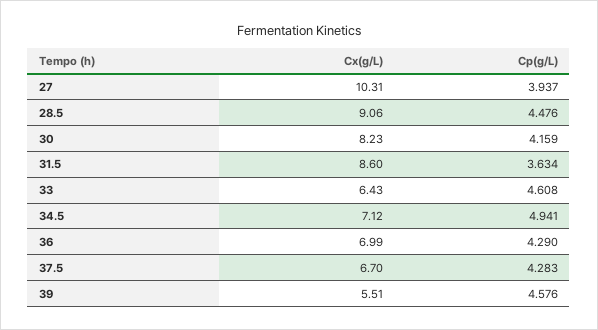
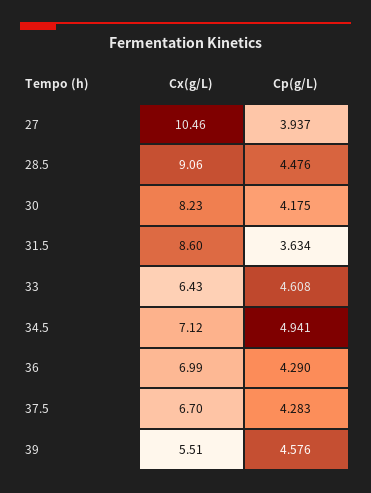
  {
    "Cx(g/L)": {
-     "27": 10.31,
+     "27": 10.46,
      "28.5": 9.06,
      "30": 8.23,
      "31.5": 8.6,
      "33": 6.43,
      "34.5": 7.12,
      "36": 6.99,
      "37.5": 6.7,
      "39": 5.51
    },
    "Cp(g/L)": {
      "27": 3.937,
      "28.5": 4.476,
-     "30": 4.159,
+     "30": 4.175,
      "31.5": 3.634,
      "33": 4.608,
      "34.5": 4.941,
      "36": 4.29,
      "37.5": 4.283,
      "39": 4.576
    }
  }

